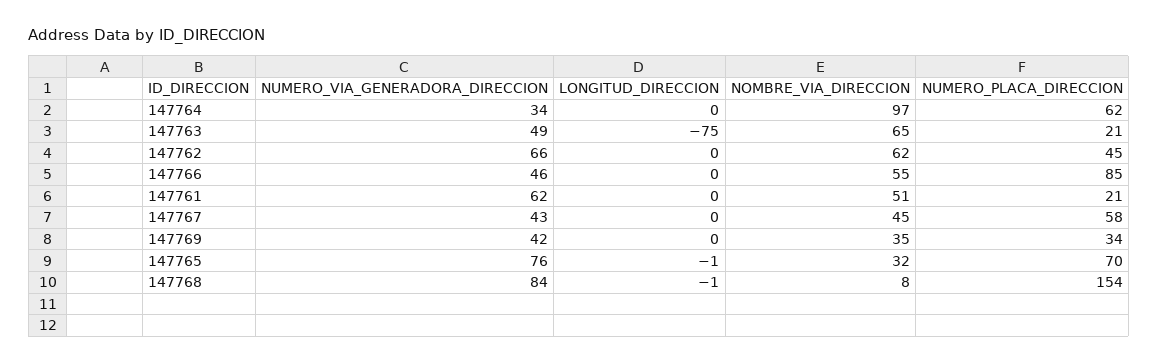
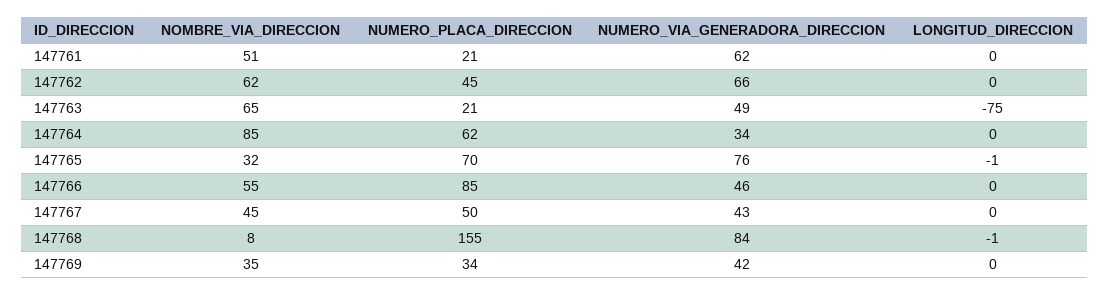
  {
    "NUMERO_VIA_GENERADORA_DIRECCION": {
      "147764": 34,
      "147763": 49,
      "147762": 66,
      "147766": 46,
      "147761": 62,
      "147767": 43,
      "147769": 42,
      "147765": 76,
      "147768": 84
    },
    "LONGITUD_DIRECCION": {
      "147764": 0,
      "147763": -75,
      "147762": 0,
      "147766": 0,
      "147761": 0,
      "147767": 0,
      "147769": 0,
      "147765": -1,
      "147768": -1
    },
    "NOMBRE_VIA_DIRECCION": {
-     "147764": 97,
+     "147764": 85,
      "147763": 65,
      "147762": 62,
      "147766": 55,
      "147761": 51,
      "147767": 45,
      "147769": 35,
      "147765": 32,
      "147768": 8
    },
    "NUMERO_PLACA_DIRECCION": {
      "147764": 62,
      "147763": 21,
      "147762": 45,
      "147766": 85,
      "147761": 21,
-     "147767": 58,
+     "147767": 50,
      "147769": 34,
      "147765": 70,
-     "147768": 154
+     "147768": 155
    }
  }

